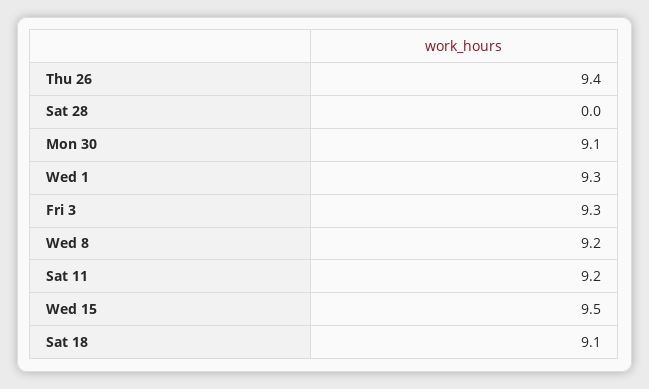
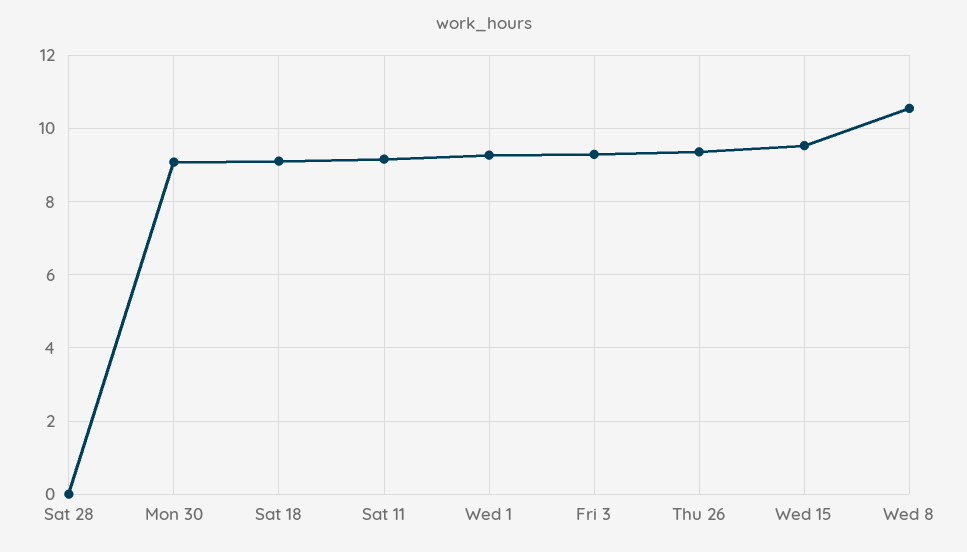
  {
    "Thu 26": 9.4,
    "Sat 28": 0,
    "Mon 30": 9.1,
    "Wed 1": 9.3,
    "Fri 3": 9.3,
-   "Wed 8": 9.2,
+   "Wed 8": 10.6,
    "Sat 11": 9.2,
    "Wed 15": 9.5,
    "Sat 18": 9.1
  }

